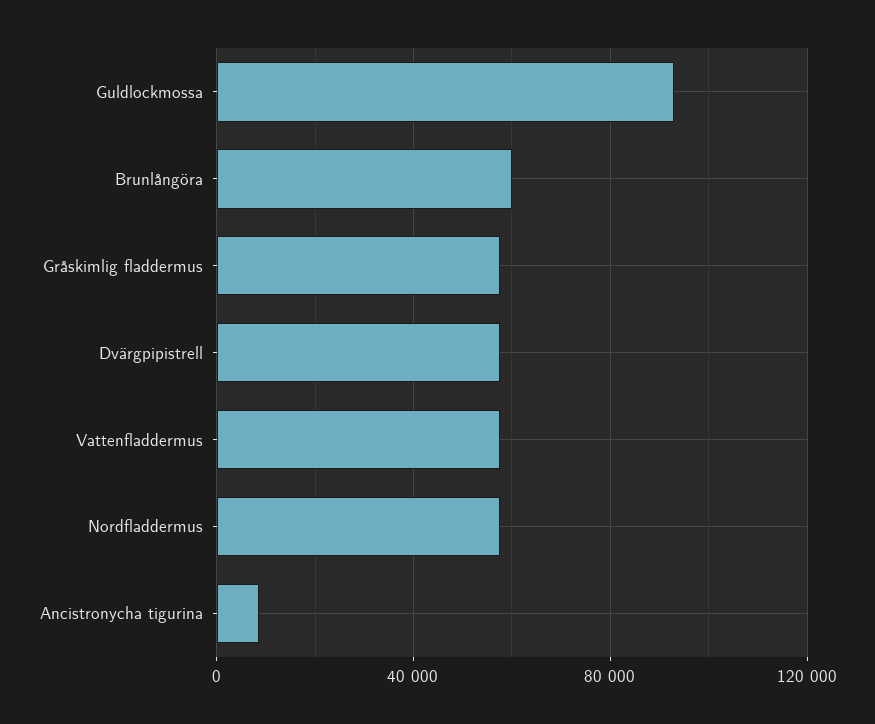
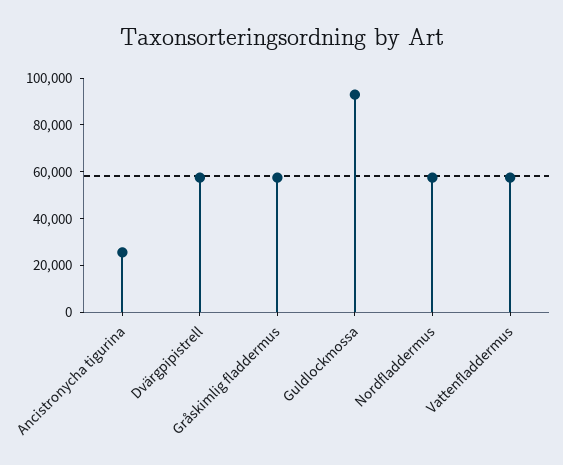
  {
    "Guldlockmossa": 95000,
-   "Brunlångöra": 60000,
    "Gråskimlig fladdermus": 60000,
    "Dvärgpipistrell": 60000,
    "Vattenfladdermus": 55000,
    "Nordfladdermus": 55000,
-   "Ancistronycha tigurina": 10000
+   "Ancistronycha tigurina": 25000
  }

